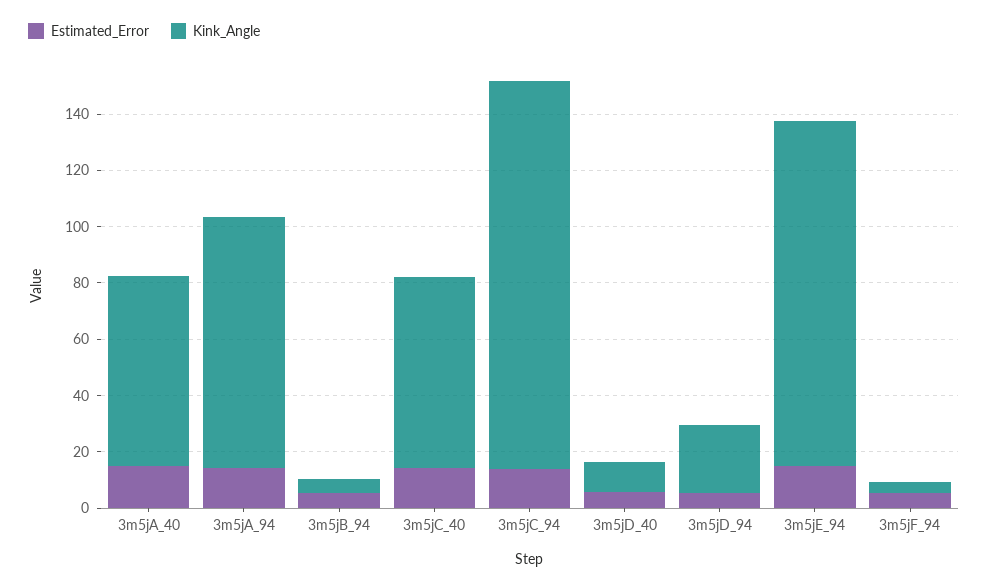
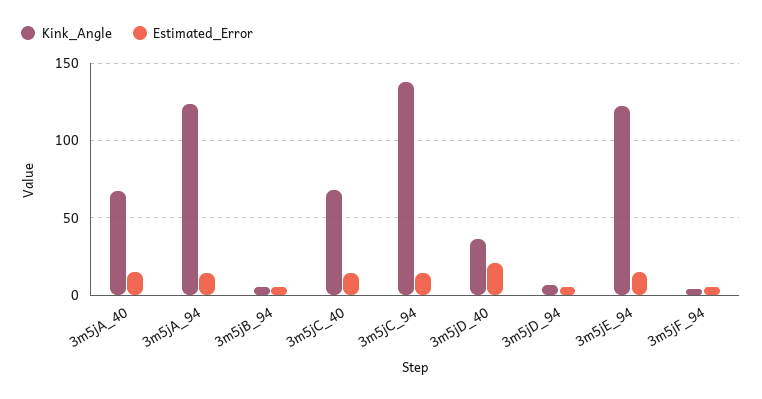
  {
    "Estimated_Error": {
      "3m5jA_40": 15,
      "3m5jA_94": 15,
      "3m5jB_94": 5,
      "3m5jC_40": 15,
      "3m5jC_94": 15,
-     "3m5jD_40": 5,
+     "3m5jD_40": 20,
      "3m5jD_94": 5,
      "3m5jE_94": 15,
      "3m5jF_94": 5
    },
    "Kink_Angle": {
      "3m5jA_40": 70,
-     "3m5jA_94": 90,
+     "3m5jA_94": 125,
      "3m5jB_94": 5,
      "3m5jC_40": 70,
      "3m5jC_94": 140,
-     "3m5jD_40": 10,
+     "3m5jD_40": 35,
-     "3m5jD_94": 25,
+     "3m5jD_94": 5,
      "3m5jE_94": 125,
      "3m5jF_94": 5
    }
  }

